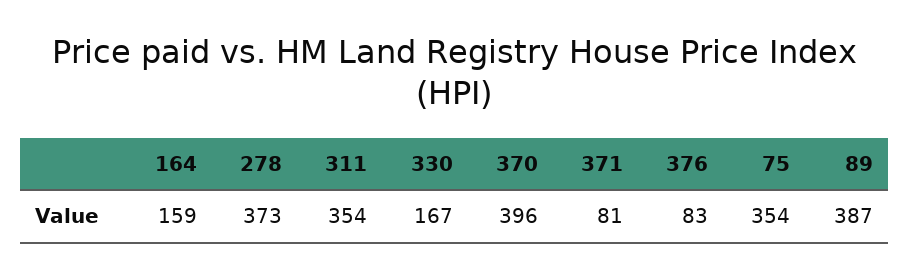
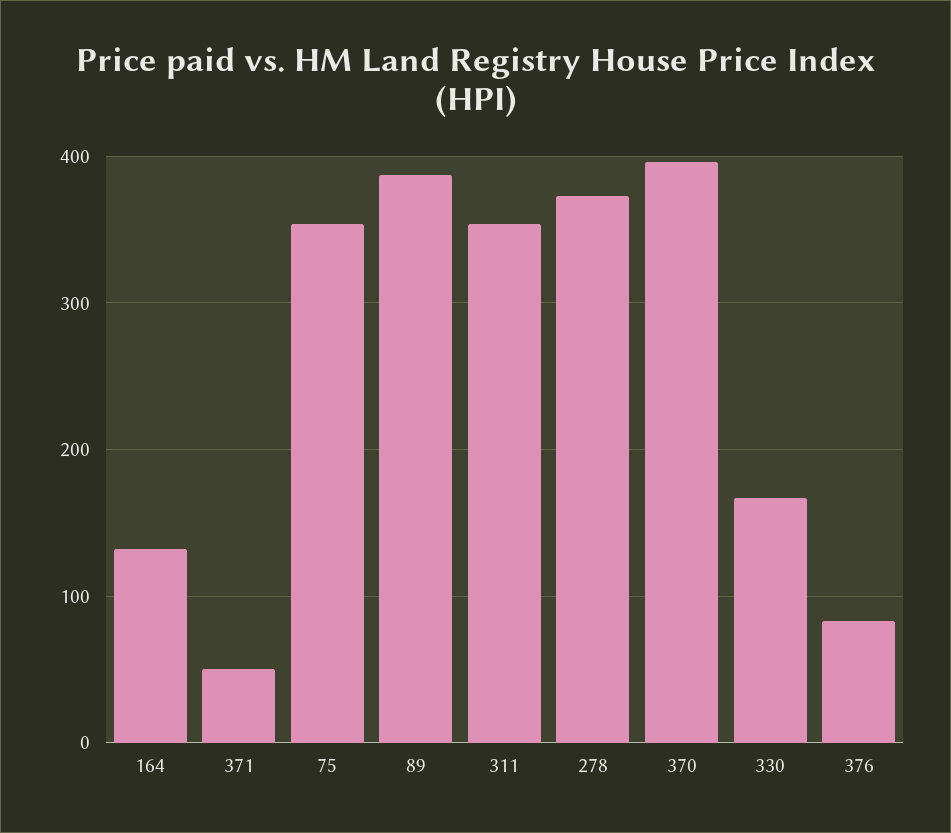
  {
-   "164": 159,
+   "164": 130,
    "278": 373,
    "311": 354,
    "330": 167,
    "370": 396,
-   "371": 81,
+   "371": 50,
    "376": 83,
    "75": 354,
    "89": 387
  }

